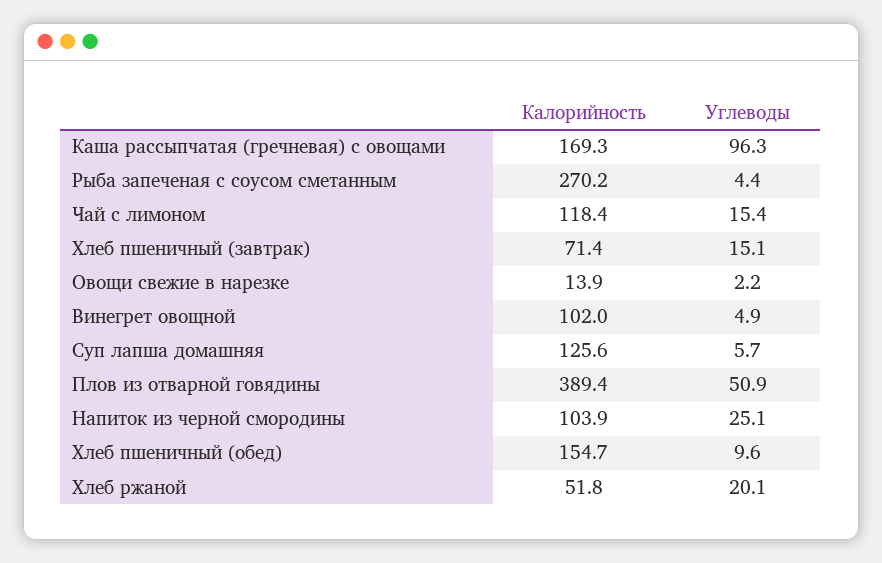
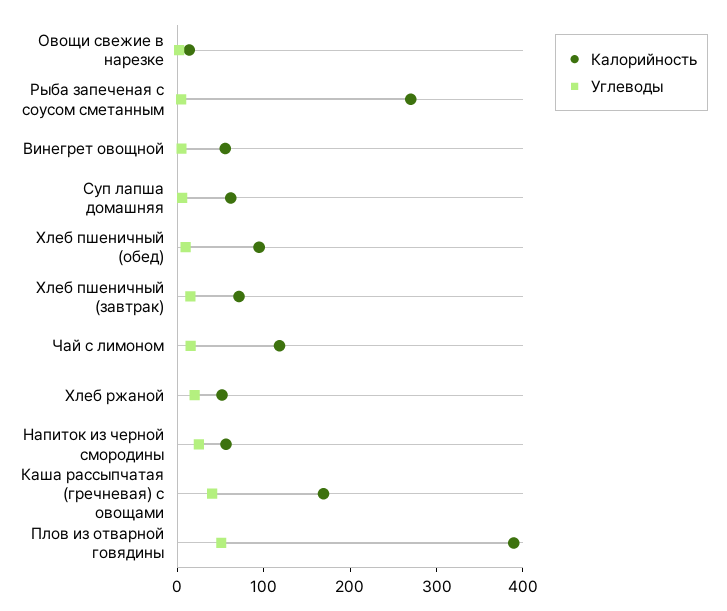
  {
    "Калорийность": {
      "Каша рассыпчатая (гречневая) с овощами": 169.3,
      "Рыба запеченая с соусом сметанным": 270.2,
      "Чай с лимоном": 118.4,
      "Хлеб пшеничный (завтрак)": 71.4,
      "Овощи свежие в нарезке": 13.9,
-     "Винегрет овощной": 102,
+     "Винегрет овощной": 60,
-     "Суп лапша домашняя": 125.6,
+     "Суп лапша домашняя": 60,
      "Плов из отварной говядины": 389.4,
-     "Напиток из черной смородины": 103.9,
+     "Напиток из черной смородины": 60,
-     "Хлеб пшеничный (обед)": 154.7,
+     "Хлеб пшеничный (обед)": 100,
      "Хлеб ржаной": 51.8
    },
    "Углеводы": {
-     "Каша рассыпчатая (гречневая) с овощами": 96.3,
+     "Каша рассыпчатая (гречневая) с овощами": 40,
      "Рыба запеченая с соусом сметанным": 4.4,
      "Чай с лимоном": 15.4,
      "Хлеб пшеничный (завтрак)": 15.1,
      "Овощи свежие в нарезке": 2.2,
      "Винегрет овощной": 4.9,
      "Суп лапша домашняя": 5.7,
      "Плов из отварной говядины": 50.9,
      "Напиток из черной смородины": 25.1,
      "Хлеб пшеничный (обед)": 9.6,
      "Хлеб ржаной": 20.1
    }
  }

